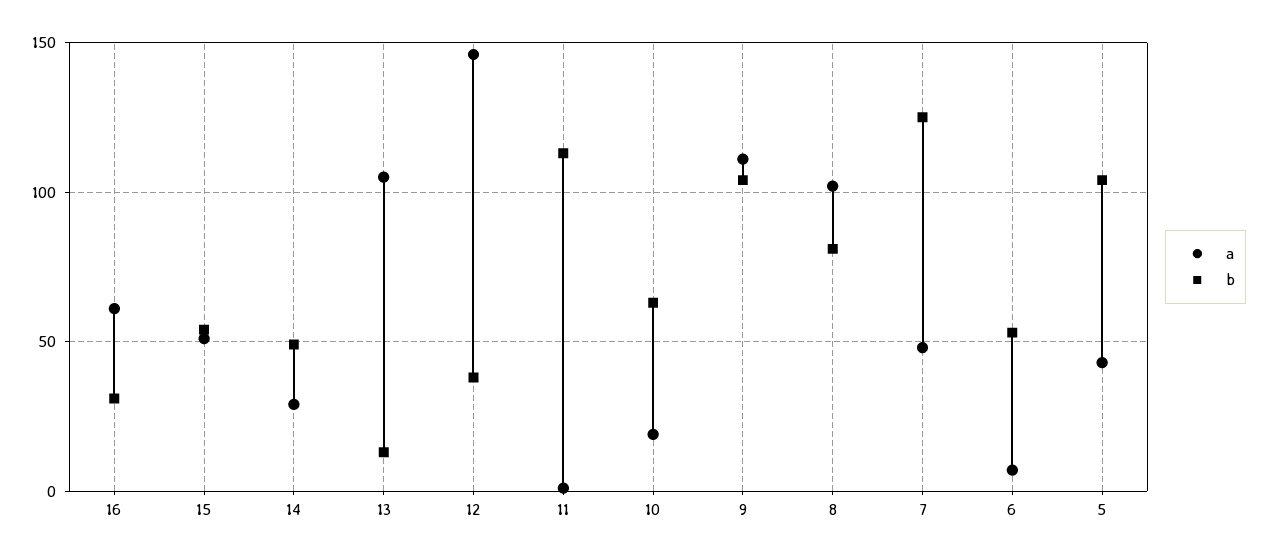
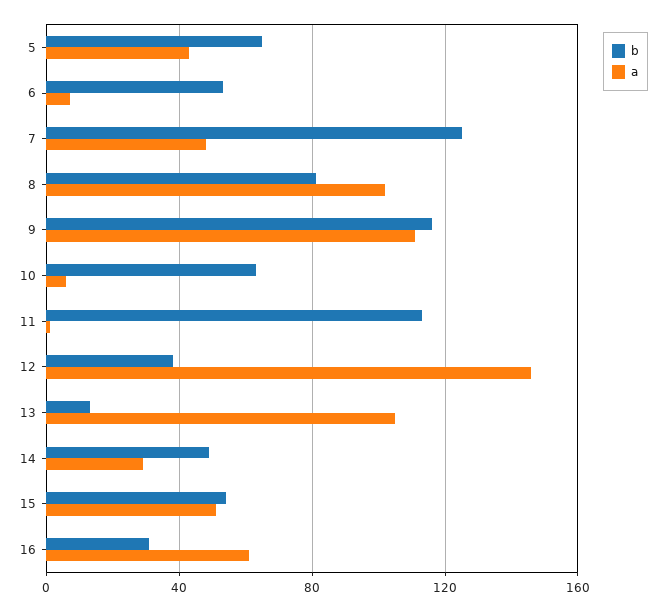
  {
    "a": {
      "16": 60,
      "15": 50,
      "14": 30,
      "13": 105,
      "12": 145,
      "11": 0,
-     "10": 20,
+     "10": 5,
      "9": 110,
      "8": 100,
      "7": 50,
      "6": 5,
      "5": 45
    },
    "b": {
      "16": 30,
      "15": 55,
      "14": 50,
      "13": 15,
      "12": 40,
      "11": 115,
      "10": 65,
-     "9": 105,
+     "9": 115,
      "8": 80,
      "7": 125,
      "6": 55,
-     "5": 105
+     "5": 65
    }
  }

